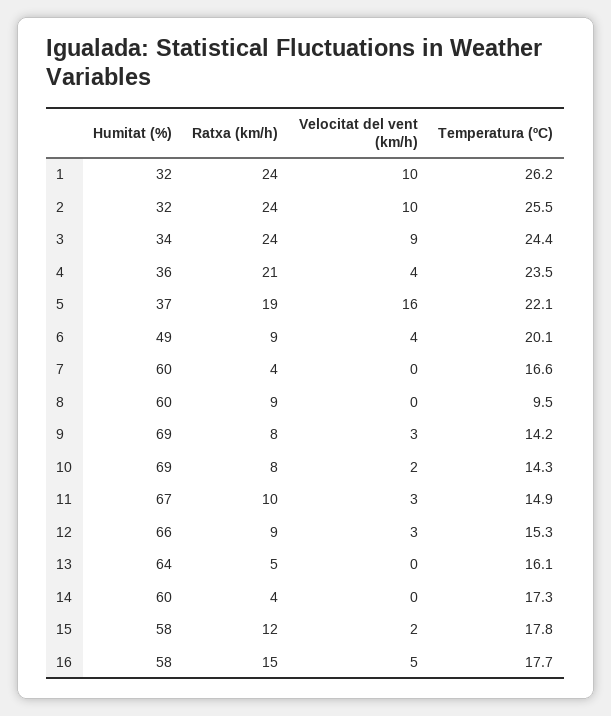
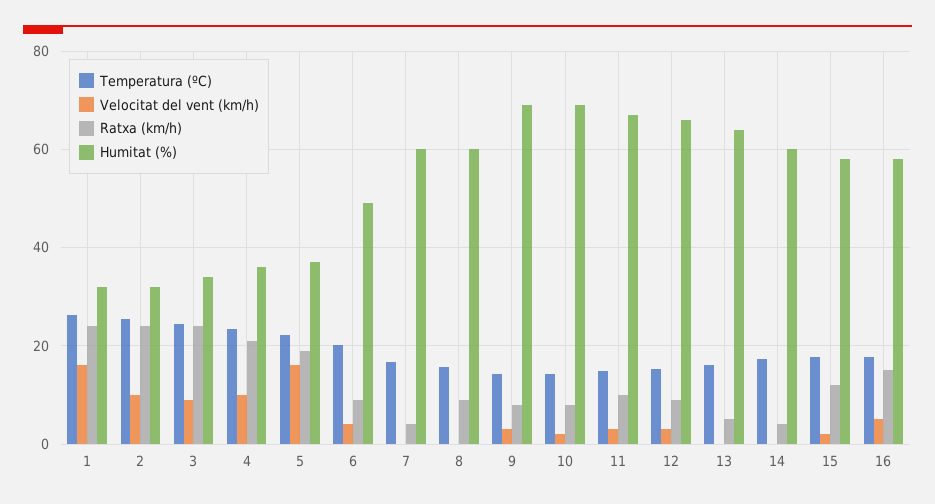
  {
    "Humitat (%)": {
      "1": 32,
      "2": 32,
      "3": 34,
      "4": 36,
      "5": 37,
      "6": 49,
      "7": 60,
      "8": 60,
      "9": 69,
      "10": 69,
      "11": 67,
      "12": 66,
      "13": 64,
      "14": 60,
      "15": 58,
      "16": 58
    },
    "Ratxa (km/h)": {
      "1": 24,
      "2": 24,
      "3": 24,
      "4": 21,
      "5": 19,
      "6": 9,
      "7": 4,
      "8": 9,
      "9": 8,
      "10": 8,
      "11": 10,
      "12": 9,
      "13": 5,
      "14": 4,
      "15": 12,
      "16": 15
    },
    "Velocitat del vent (km/h)": {
-     "1": 10,
+     "1": 16,
      "2": 10,
      "3": 9,
-     "4": 4,
+     "4": 10,
      "5": 16,
      "6": 4,
      "7": 0,
      "8": 0,
      "9": 3,
      "10": 2,
      "11": 3,
      "12": 3,
      "13": 0,
      "14": 0,
      "15": 2,
      "16": 5
    },
    "Temperatura (ºC)": {
      "1": 26.2,
      "2": 25.5,
      "3": 24.4,
      "4": 23.5,
      "5": 22.1,
      "6": 20.1,
      "7": 16.6,
-     "8": 9.5,
+     "8": 16,
      "9": 14.2,
      "10": 14.3,
      "11": 14.9,
      "12": 15.3,
      "13": 16.1,
      "14": 17.3,
      "15": 17.8,
      "16": 17.7
    }
  }

